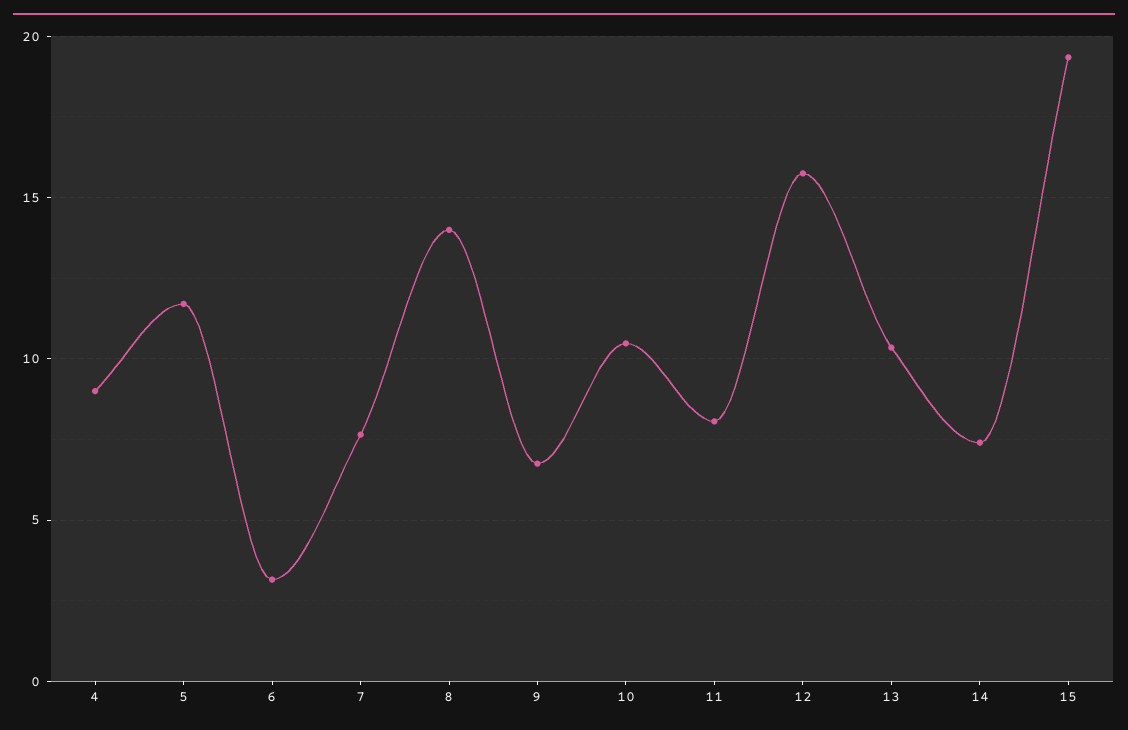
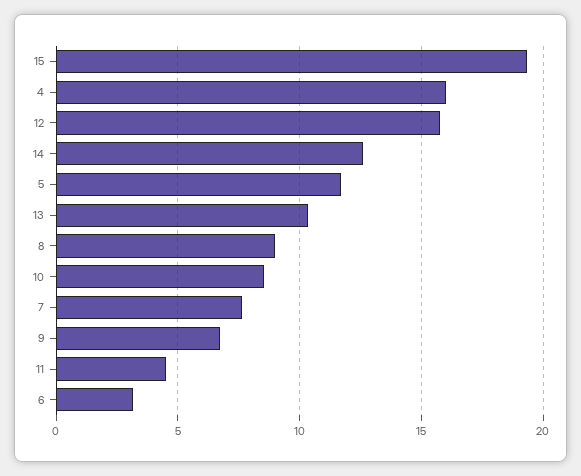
  {
-   "4": 9,
+   "4": 16,
    "5": 11.5,
    "6": 3,
    "7": 7.5,
-   "8": 14,
+   "8": 9,
    "9": 7,
-   "10": 10.5,
+   "10": 8.5,
-   "11": 8,
+   "11": 4.5,
    "12": 16,
    "13": 10.5,
-   "14": 7.5,
+   "14": 12.5,
    "15": 19.5
  }

